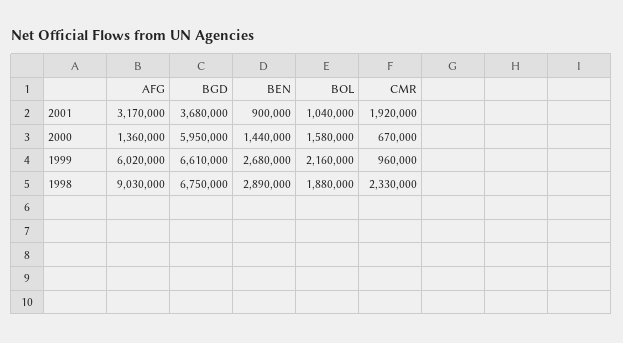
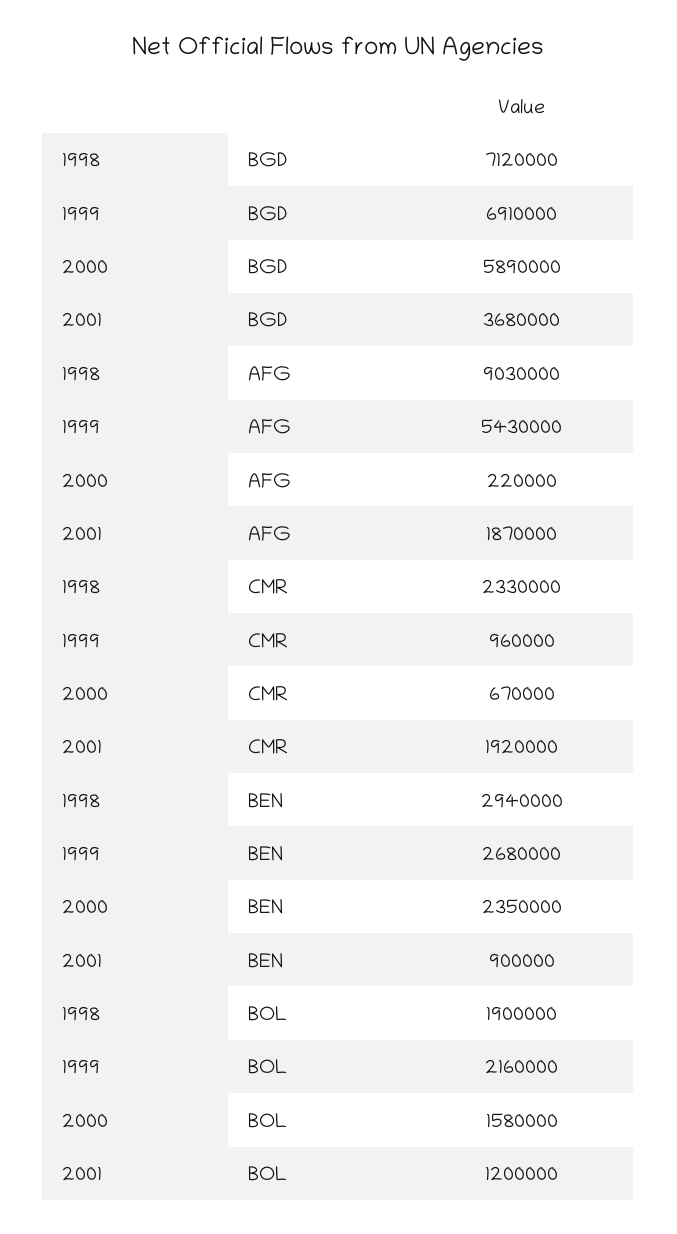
  {
    "AFG": {
-     "2001": 3170000,
+     "2001": 1870000,
-     "2000": 1360000,
+     "2000": 220000,
-     "1999": 6020000,
+     "1999": 5430000,
      "1998": 9030000
    },
    "BGD": {
      "2001": 3680000,
-     "2000": 5950000,
+     "2000": 5890000,
-     "1999": 6610000,
+     "1999": 6910000,
-     "1998": 6750000
+     "1998": 7120000
    },
    "BEN": {
      "2001": 900000,
-     "2000": 1440000,
+     "2000": 2350000,
      "1999": 2680000,
-     "1998": 2890000
+     "1998": 2940000
    },
    "BOL": {
-     "2001": 1040000,
+     "2001": 1200000,
      "2000": 1580000,
      "1999": 2160000,
-     "1998": 1880000
+     "1998": 1900000
    },
    "CMR": {
      "2001": 1920000,
      "2000": 670000,
      "1999": 960000,
      "1998": 2330000
    }
  }

